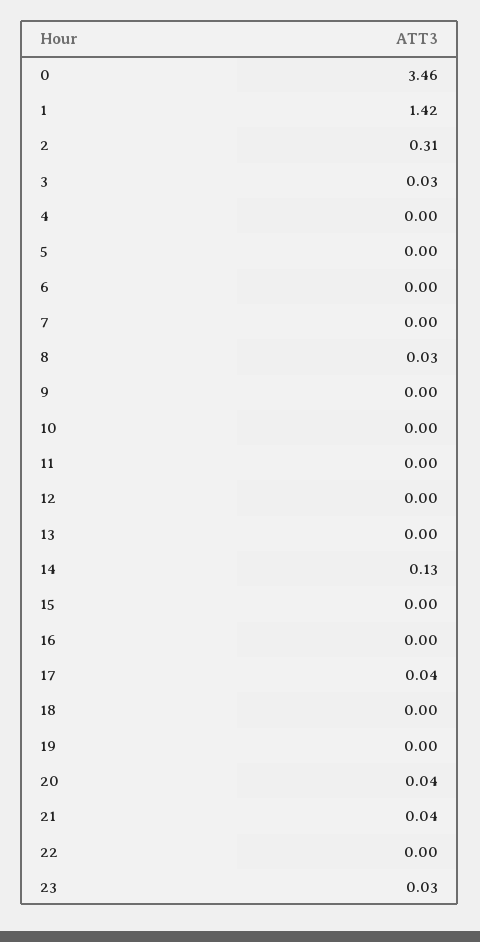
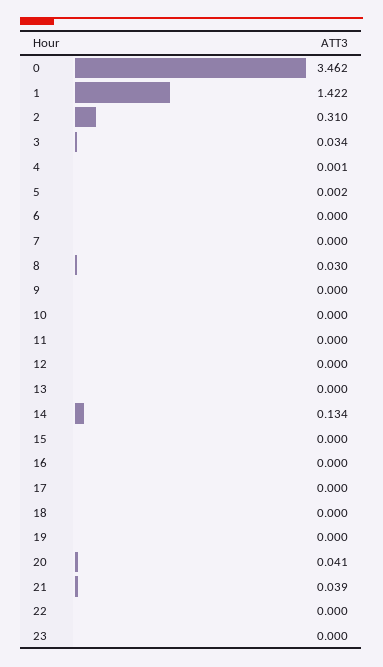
  {
    "0": 3.462,
    "1": 1.422,
    "2": 0.31,
    "3": 0.034,
    "4": 0.001,
    "5": 0.002,
    "6": 0,
    "7": 0,
    "8": 0.03,
    "9": 0,
    "10": 0,
    "11": 0,
    "12": 0,
    "13": 0,
    "14": 0.134,
    "15": 0,
    "16": 0,
-   "17": 0.04,
+   "17": 0,
    "18": 0,
    "19": 0,
    "20": 0.041,
    "21": 0.039,
    "22": 0,
-   "23": 0.03
+   "23": 0
  }

